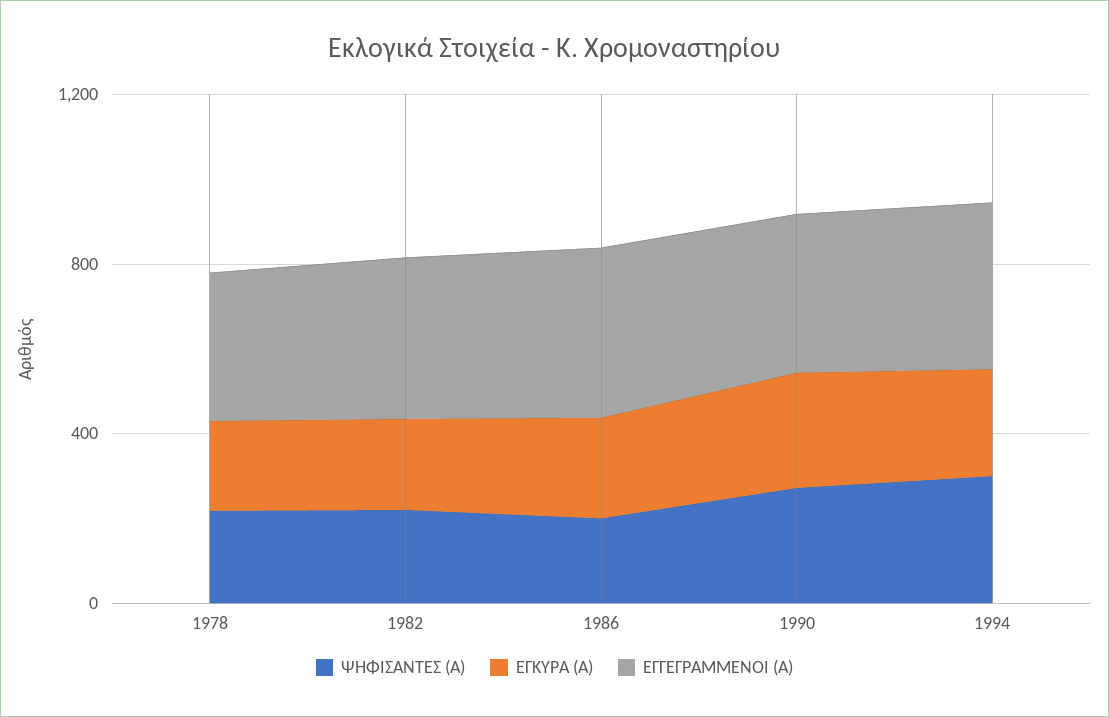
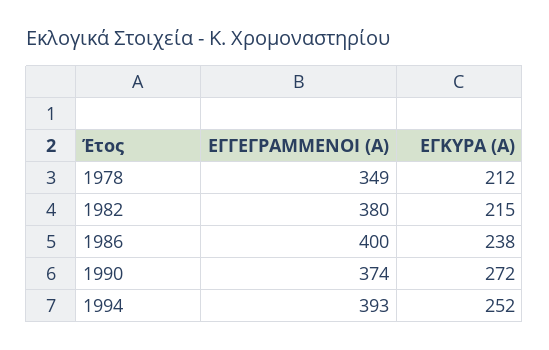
  {
-   "ΨΗΦΙΣΑΝΤΕΣ (Α)": {
-     "1978": 200,
-     "1982": 200,
-     "1986": 200,
-     "1990": 300,
-     "1994": 300
-   },
    "ΕΓΚΥΡΑ (Α)": {
      "1978": 212,
      "1982": 215,
      "1986": 238,
      "1990": 272,
      "1994": 252
    },
    "ΕΓΓΕΓΡΑΜΜΕΝΟΙ (Α)": {
      "1978": 349,
      "1982": 380,
      "1986": 400,
      "1990": 374,
      "1994": 393
    }
  }

